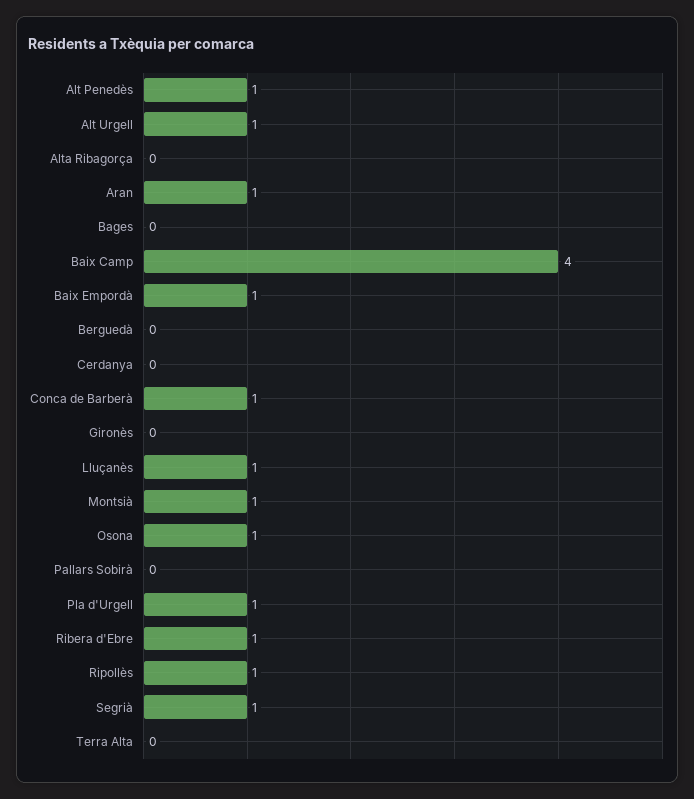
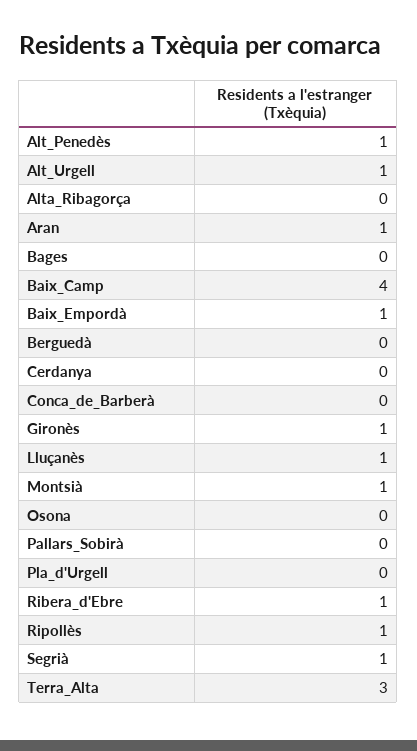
  {
    "Alt Penedès": 1,
    "Alt Urgell": 1,
    "Alta Ribagorça": 0,
    "Aran": 1,
    "Bages": 0,
    "Baix Camp": 4,
    "Baix Empordà": 1,
    "Berguedà": 0,
    "Cerdanya": 0,
-   "Conca de Barberà": 1,
+   "Conca de Barberà": 0,
-   "Gironès": 0,
+   "Gironès": 1,
    "Lluçanès": 1,
    "Montsià": 1,
-   "Osona": 1,
+   "Osona": 0,
    "Pallars Sobirà": 0,
-   "Pla d'Urgell": 1,
+   "Pla d'Urgell": 0,
    "Ribera d'Ebre": 1,
    "Ripollès": 1,
    "Segrià": 1,
-   "Terra Alta": 0
+   "Terra Alta": 3
  }

